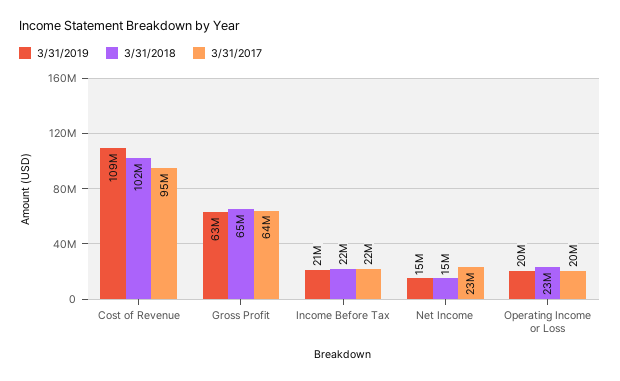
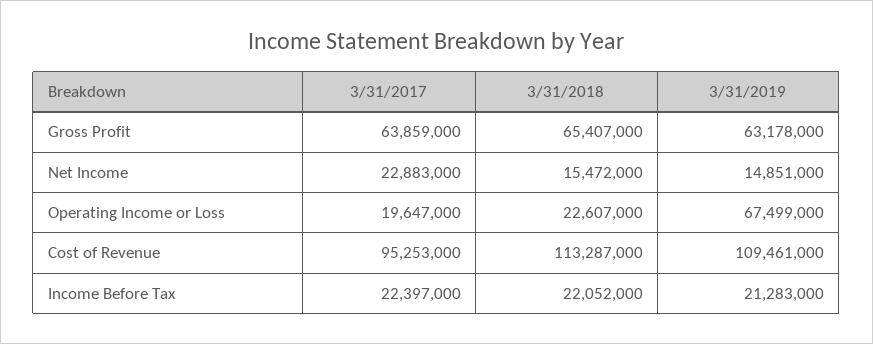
  {
    "3/31/2019": {
      "Cost of Revenue": 109461000,
      "Gross Profit": 63178000,
      "Income Before Tax": 21283000,
      "Net Income": 14851000,
-     "Operating Income or Loss": 20000000
+     "Operating Income or Loss": 67499000
    },
    "3/31/2018": {
-     "Cost of Revenue": 102000000,
+     "Cost of Revenue": 113287000,
      "Gross Profit": 65407000,
      "Income Before Tax": 22052000,
      "Net Income": 15472000,
      "Operating Income or Loss": 22607000
    },
    "3/31/2017": {
      "Cost of Revenue": 95253000,
      "Gross Profit": 63859000,
      "Income Before Tax": 22397000,
      "Net Income": 22883000,
      "Operating Income or Loss": 19647000
    }
  }

